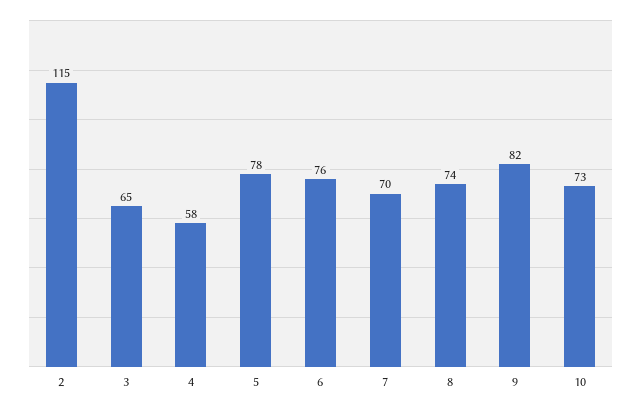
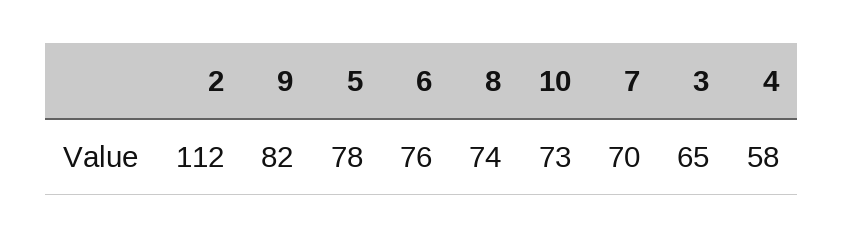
  {
-   "2": 115,
+   "2": 112,
    "3": 65,
    "4": 58,
    "5": 78,
    "6": 76,
    "7": 70,
    "8": 74,
    "9": 82,
    "10": 73
  }

